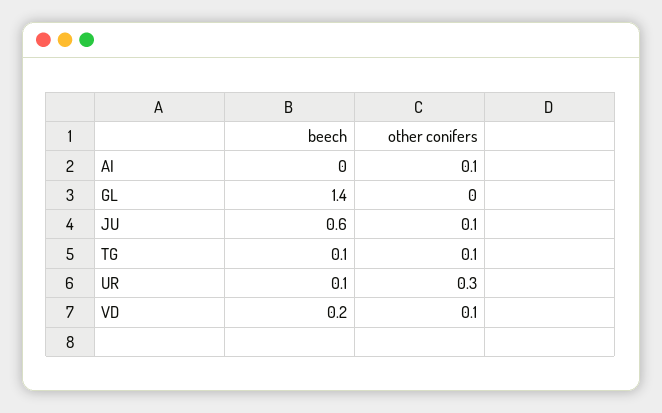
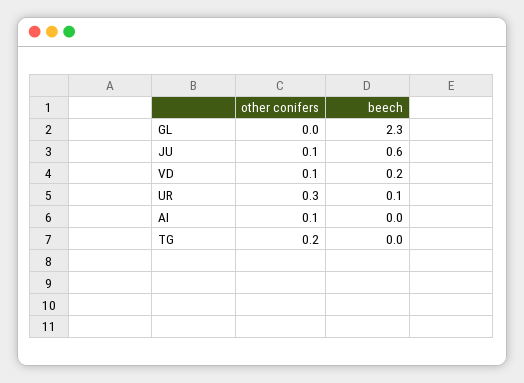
  {
    "beech": {
      "AI": 0,
-     "GL": 1.4,
+     "GL": 2.3,
      "JU": 0.6,
-     "TG": 0.1,
+     "TG": 0,
      "UR": 0.1,
      "VD": 0.2
    },
    "other conifers": {
      "AI": 0.1,
      "GL": 0,
      "JU": 0.1,
-     "TG": 0.1,
+     "TG": 0.2,
      "UR": 0.3,
      "VD": 0.1
    }
  }

